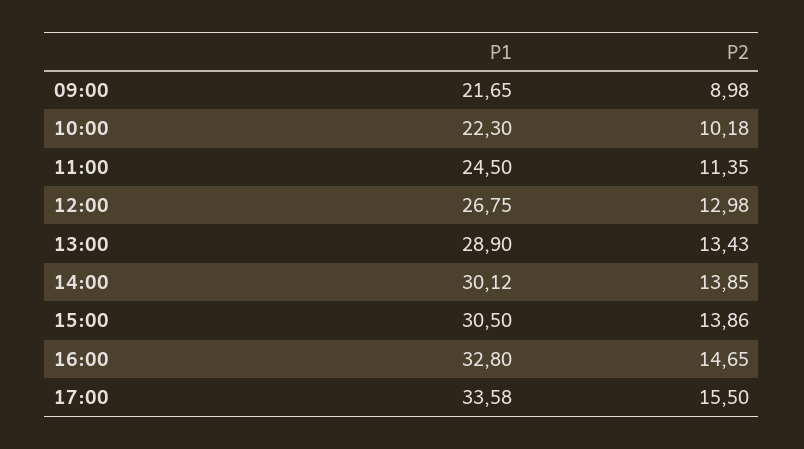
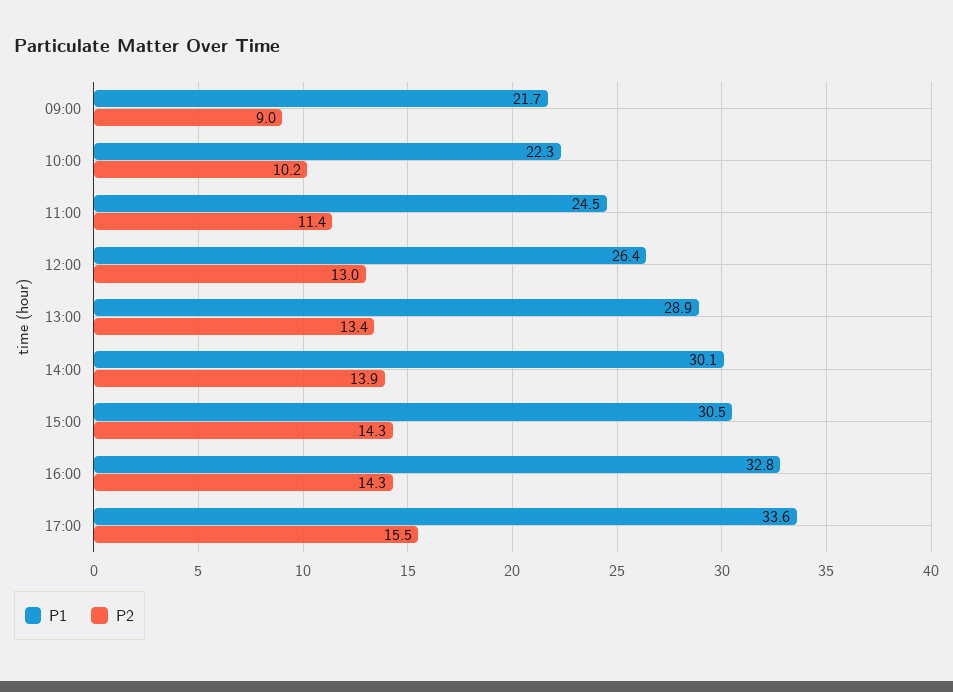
  {
    "P1": {
      "09:00": 21.65,
      "10:00": 22.3,
      "11:00": 24.5,
-     "12:00": 26.75,
+     "12:00": 26.4,
      "13:00": 28.9,
      "14:00": 30.12,
      "15:00": 30.5,
      "16:00": 32.8,
      "17:00": 33.58
    },
    "P2": {
      "09:00": 8.98,
      "10:00": 10.18,
      "11:00": 11.35,
      "12:00": 12.98,
      "13:00": 13.43,
      "14:00": 13.85,
-     "15:00": 13.86,
+     "15:00": 14.3,
-     "16:00": 14.65,
+     "16:00": 14.3,
      "17:00": 15.5
    }
  }

